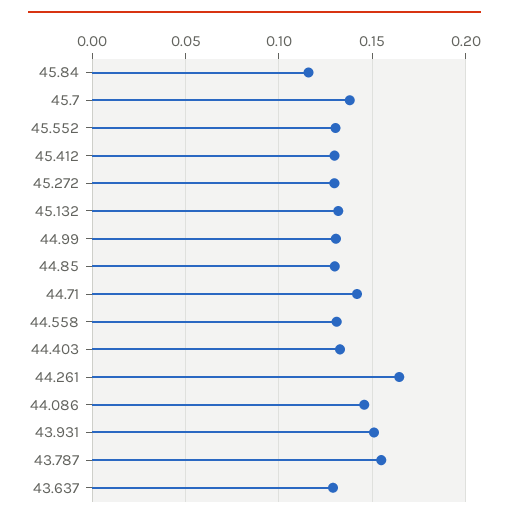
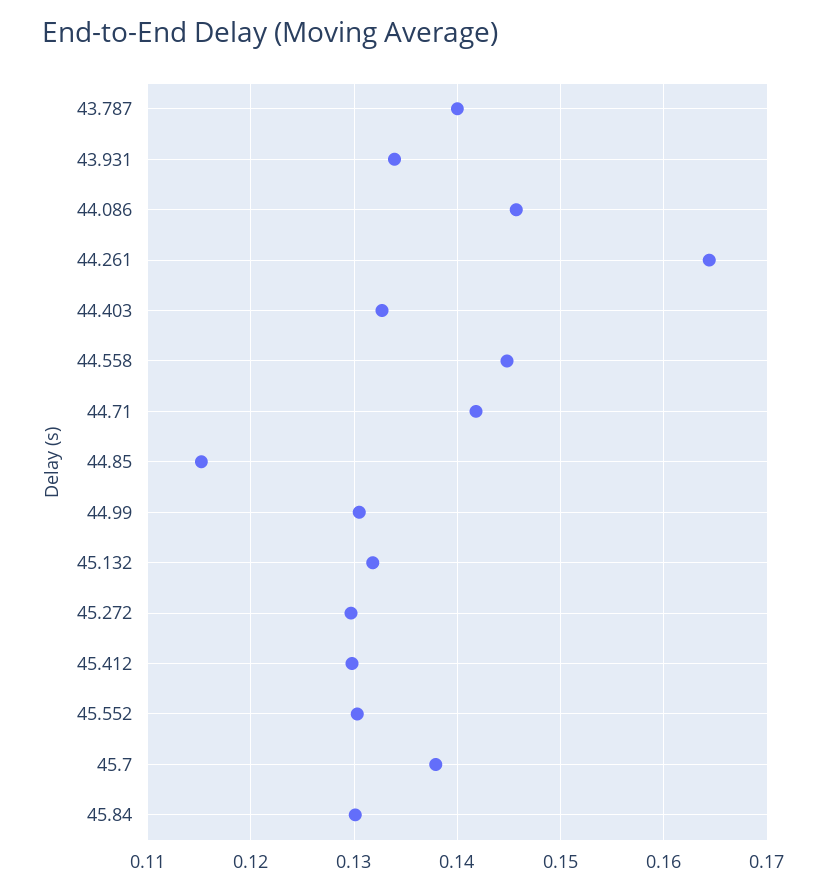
  {
-   "45.84": 0.115,
+   "45.84": 0.13,
    "45.7": 0.138,
    "45.552": 0.13,
    "45.412": 0.13,
    "45.272": 0.13,
    "45.132": 0.132,
    "44.99": 0.131,
-   "44.85": 0.13,
+   "44.85": 0.115,
    "44.71": 0.142,
-   "44.558": 0.13,
+   "44.558": 0.145,
    "44.403": 0.133,
    "44.261": 0.164,
    "44.086": 0.146,
-   "43.931": 0.15,
+   "43.931": 0.134,
-   "43.787": 0.155,
+   "43.787": 0.14
-   "43.637": 0.13
  }

